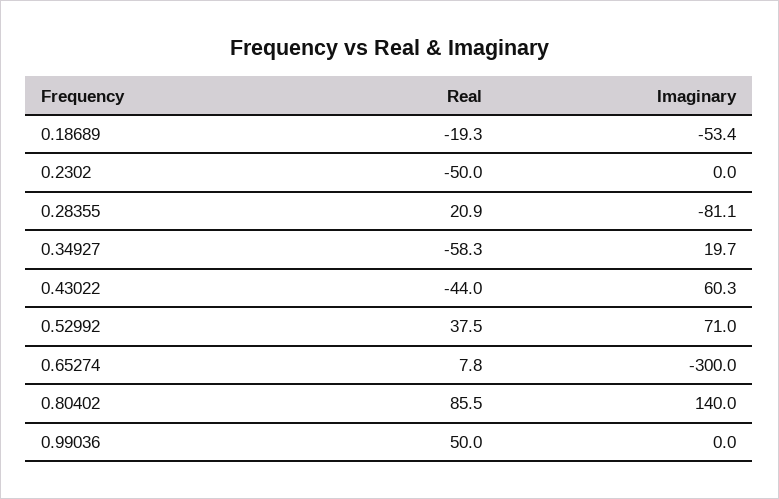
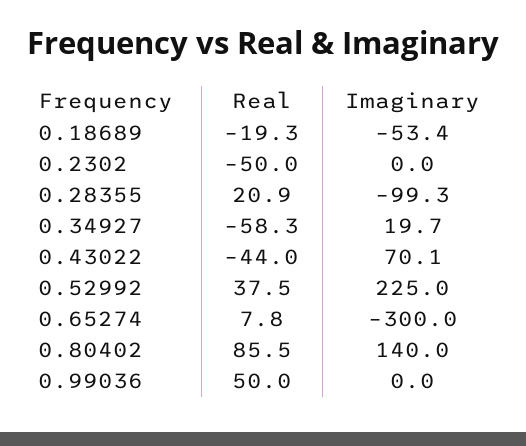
  {
    "Real": {
      "0.18689": -19.3,
      "0.2302": -50,
      "0.28355": 20.9,
      "0.34927": -58.3,
      "0.43022": -44,
      "0.52992": 37.5,
      "0.65274": 7.8,
      "0.80402": 85.5,
      "0.99036": 50
    },
    "Imaginary": {
      "0.18689": -53.4,
      "0.2302": 0,
-     "0.28355": -81.1,
+     "0.28355": -99.3,
      "0.34927": 19.7,
-     "0.43022": 60.3,
+     "0.43022": 70.1,
-     "0.52992": 71,
+     "0.52992": 225,
      "0.65274": -300,
      "0.80402": 140,
      "0.99036": 0
    }
  }

